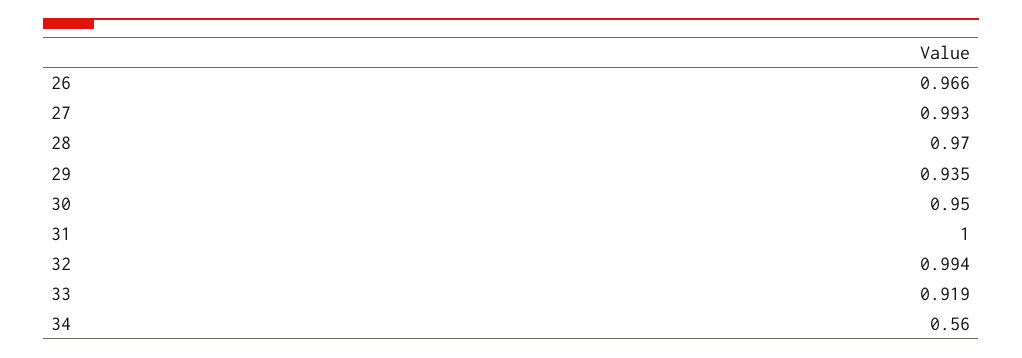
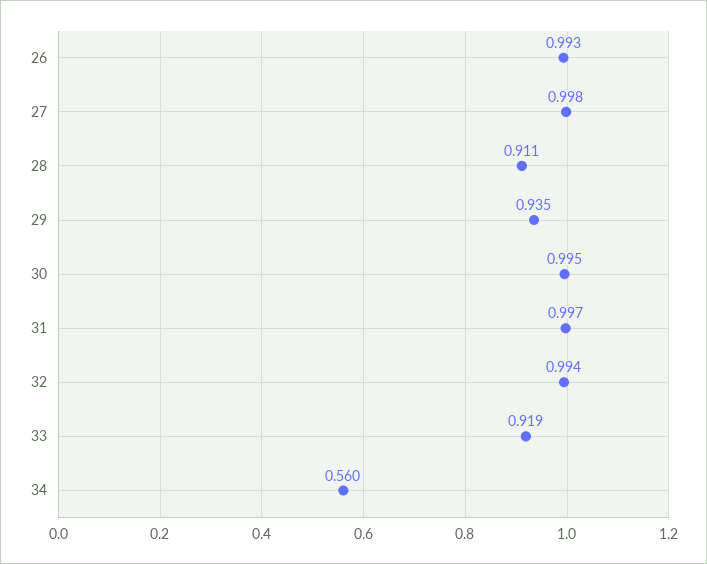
  {
-   "26": 0.966,
+   "26": 0.993,
-   "27": 0.993,
+   "27": 0.998,
-   "28": 0.97,
+   "28": 0.911,
    "29": 0.935,
-   "30": 0.95,
+   "30": 0.995,
-   "31": 1,
+   "31": 0.997,
    "32": 0.994,
    "33": 0.919,
    "34": 0.56
  }

